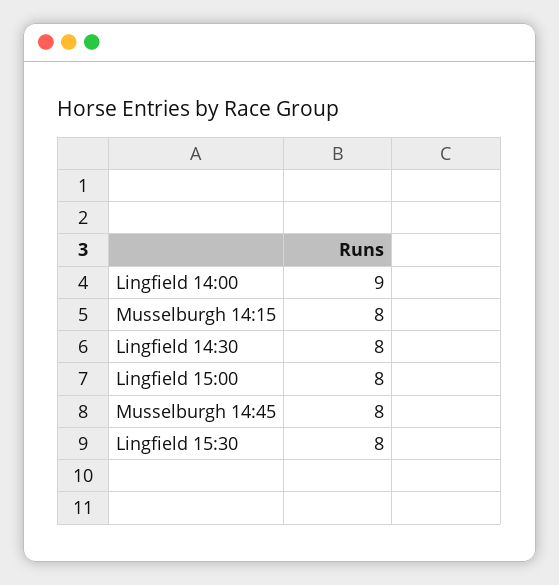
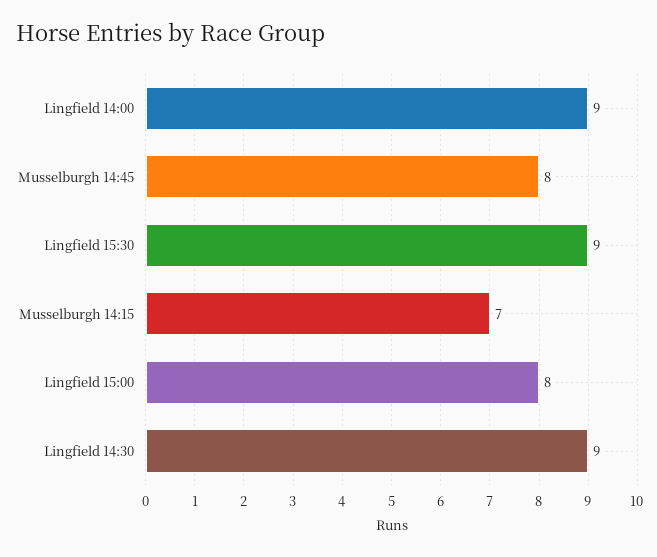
  {
    "Lingfield 14:00": 9,
-   "Musselburgh 14:15": 8,
+   "Musselburgh 14:15": 7,
-   "Lingfield 14:30": 8,
+   "Lingfield 14:30": 9,
    "Lingfield 15:00": 8,
    "Musselburgh 14:45": 8,
-   "Lingfield 15:30": 8
+   "Lingfield 15:30": 9
  }

